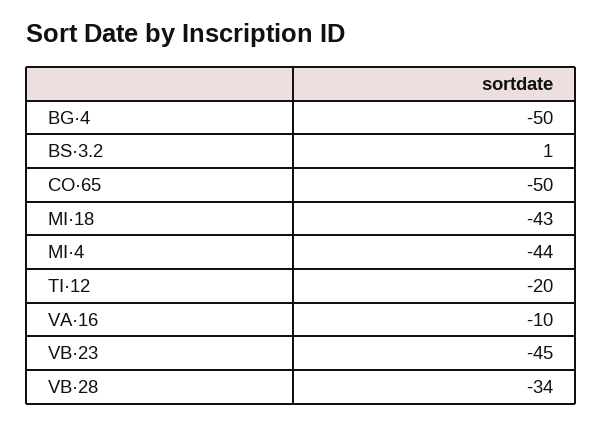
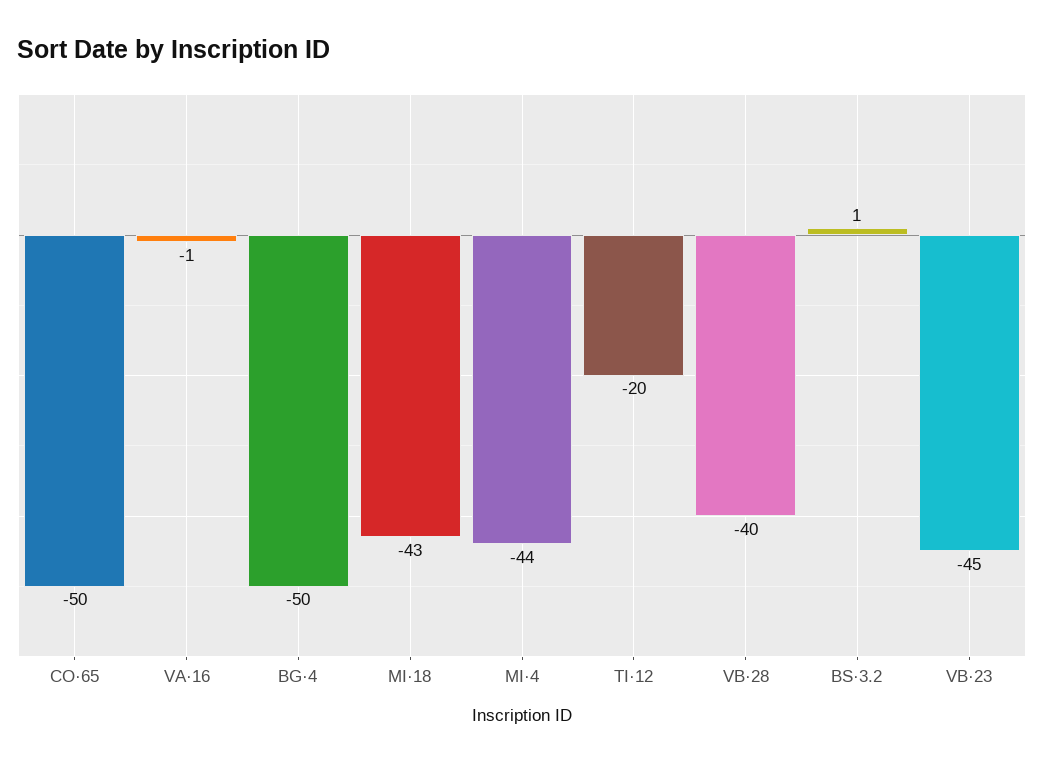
  {
    "BG·4": -50,
    "BS·3.2": 1,
    "CO·65": -50,
    "MI·18": -43,
    "MI·4": -44,
    "TI·12": -20,
-   "VA·16": -10,
+   "VA·16": -1,
    "VB·23": -45,
-   "VB·28": -34
+   "VB·28": -40
  }

